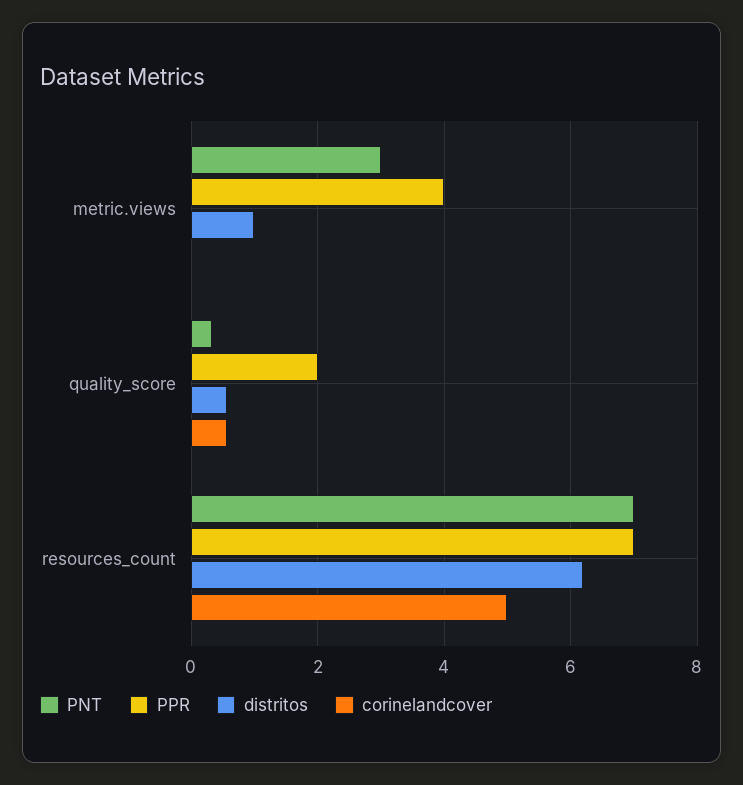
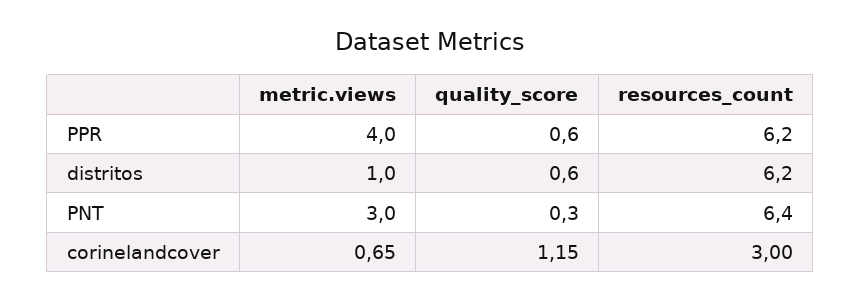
  {
    "PNT": {
      "metric.views": 3,
      "quality_score": 0.3,
-     "resources_count": 7
+     "resources_count": 6.4
    },
    "PPR": {
      "metric.views": 4,
-     "quality_score": 2,
+     "quality_score": 0.6,
-     "resources_count": 7
+     "resources_count": 6.2
    },
    "distritos": {
      "metric.views": 1,
      "quality_score": 0.6,
      "resources_count": 6.2
    },
    "corinelandcover": {
-     "metric.views": 0,
+     "metric.views": 0.65,
-     "quality_score": 0.6,
+     "quality_score": 1.15,
-     "resources_count": 5
+     "resources_count": 3
    }
  }

